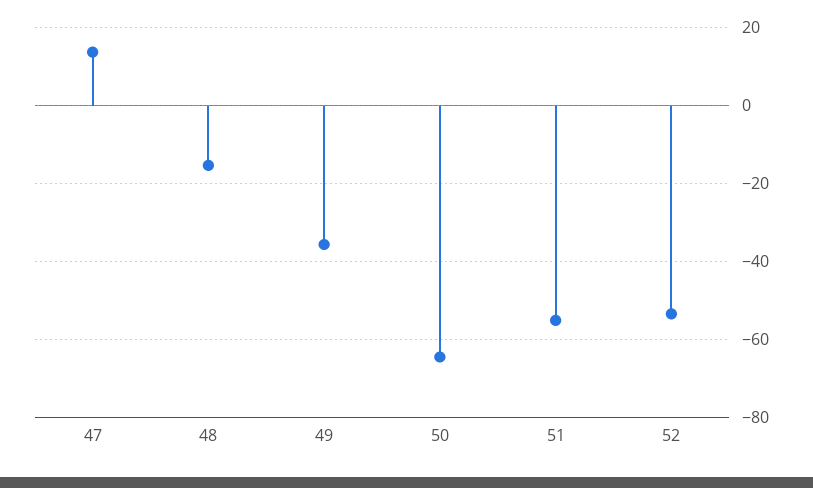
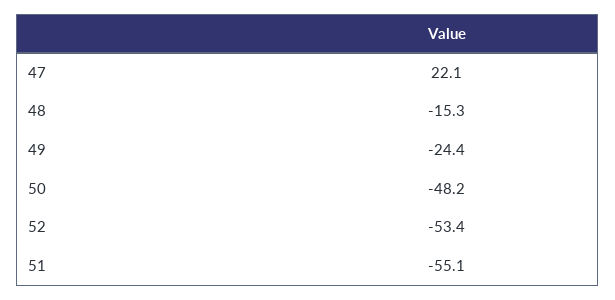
  {
-   "47": 14,
+   "47": 22.1,
    "48": -15.3,
-   "49": -36,
+   "49": -24.4,
-   "50": -64,
+   "50": -48.2,
    "51": -55.1,
    "52": -53.4
  }

